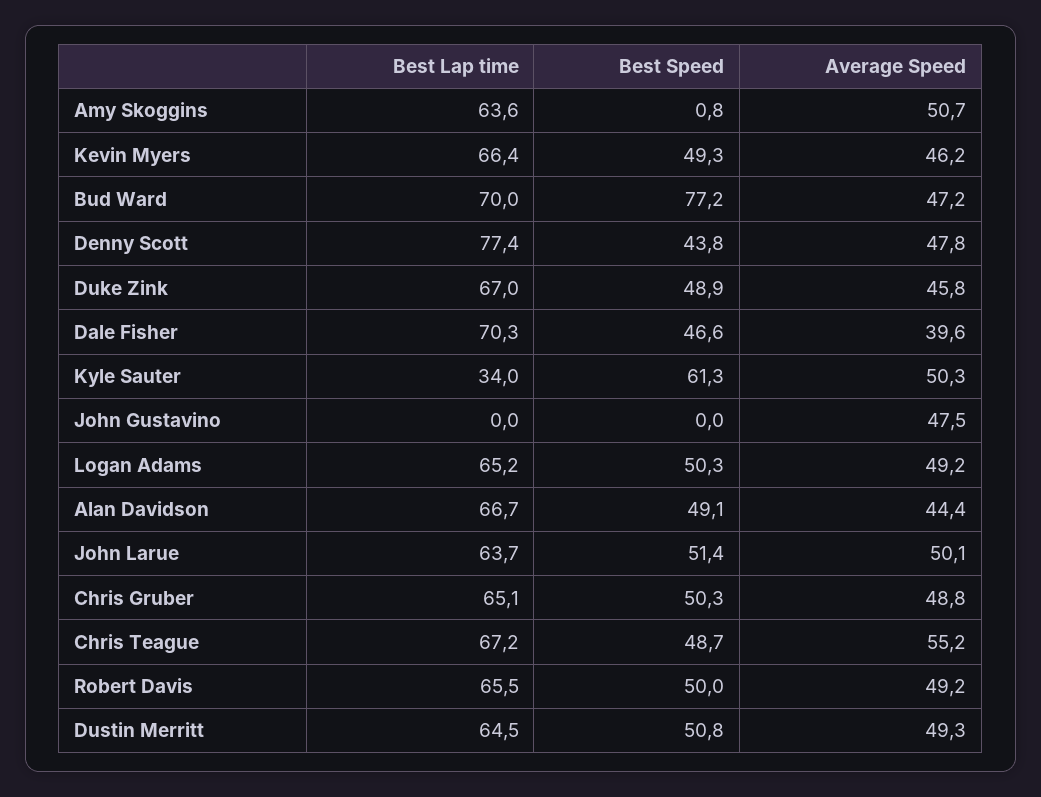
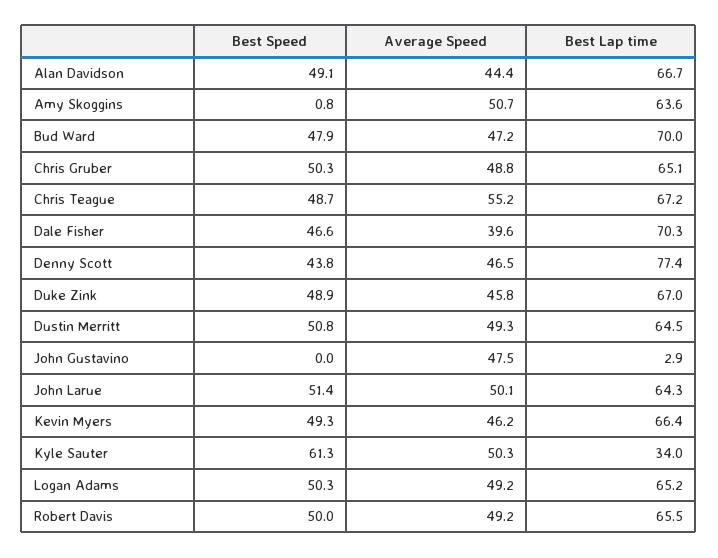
  {
    "Best Lap time": {
      "Amy Skoggins": 63.6,
      "Kevin Myers": 66.4,
      "Bud Ward": 70,
      "Denny Scott": 77.4,
      "Duke Zink": 67,
      "Dale Fisher": 70.3,
      "Kyle Sauter": 34,
-     "John Gustavino": 0,
+     "John Gustavino": 2.9,
      "Logan Adams": 65.2,
      "Alan Davidson": 66.7,
-     "John Larue": 63.7,
+     "John Larue": 64.3,
      "Chris Gruber": 65.1,
      "Chris Teague": 67.2,
      "Robert Davis": 65.5,
      "Dustin Merritt": 64.5
    },
    "Best Speed": {
      "Amy Skoggins": 0.8,
      "Kevin Myers": 49.3,
-     "Bud Ward": 77.2,
+     "Bud Ward": 47.9,
      "Denny Scott": 43.8,
      "Duke Zink": 48.9,
      "Dale Fisher": 46.6,
      "Kyle Sauter": 61.3,
      "John Gustavino": 0,
      "Logan Adams": 50.3,
      "Alan Davidson": 49.1,
      "John Larue": 51.4,
      "Chris Gruber": 50.3,
      "Chris Teague": 48.7,
      "Robert Davis": 50,
      "Dustin Merritt": 50.8
    },
    "Average Speed": {
      "Amy Skoggins": 50.7,
      "Kevin Myers": 46.2,
      "Bud Ward": 47.2,
-     "Denny Scott": 47.8,
+     "Denny Scott": 46.5,
      "Duke Zink": 45.8,
      "Dale Fisher": 39.6,
      "Kyle Sauter": 50.3,
      "John Gustavino": 47.5,
      "Logan Adams": 49.2,
      "Alan Davidson": 44.4,
      "John Larue": 50.1,
      "Chris Gruber": 48.8,
      "Chris Teague": 55.2,
      "Robert Davis": 49.2,
      "Dustin Merritt": 49.3
    }
  }

